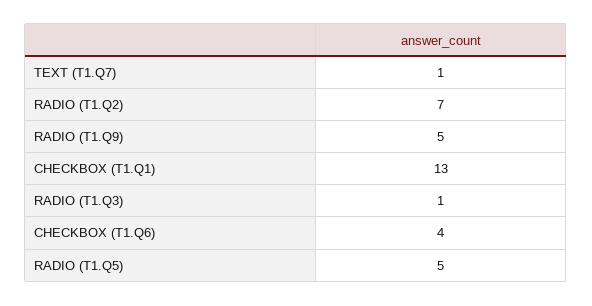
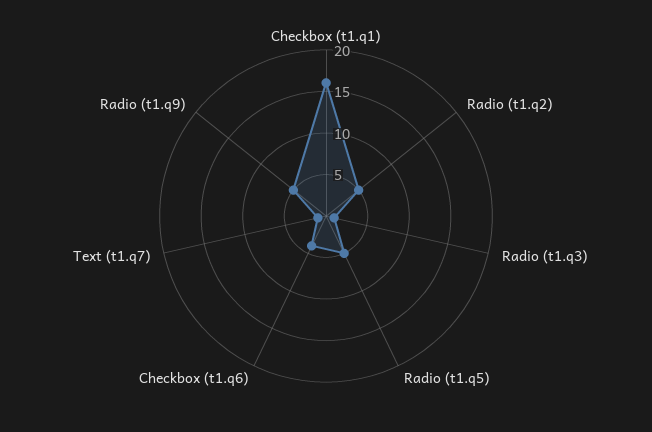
  {
    "TEXT (T1.Q7)": 1,
-   "RADIO (T1.Q2)": 7,
+   "RADIO (T1.Q2)": 5,
    "RADIO (T1.Q9)": 5,
-   "CHECKBOX (T1.Q1)": 13,
+   "CHECKBOX (T1.Q1)": 16,
    "RADIO (T1.Q3)": 1,
    "CHECKBOX (T1.Q6)": 4,
    "RADIO (T1.Q5)": 5
  }

